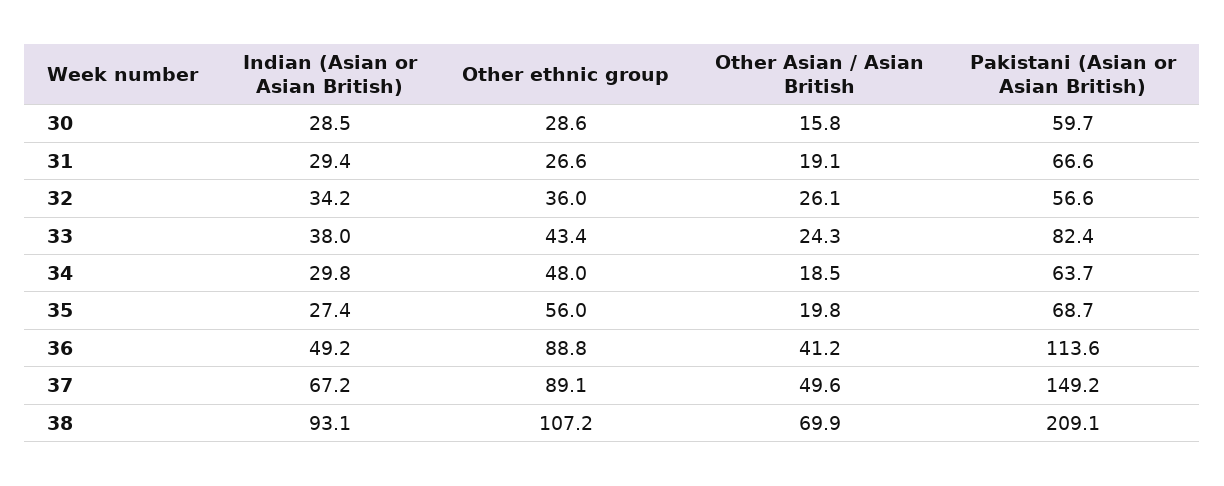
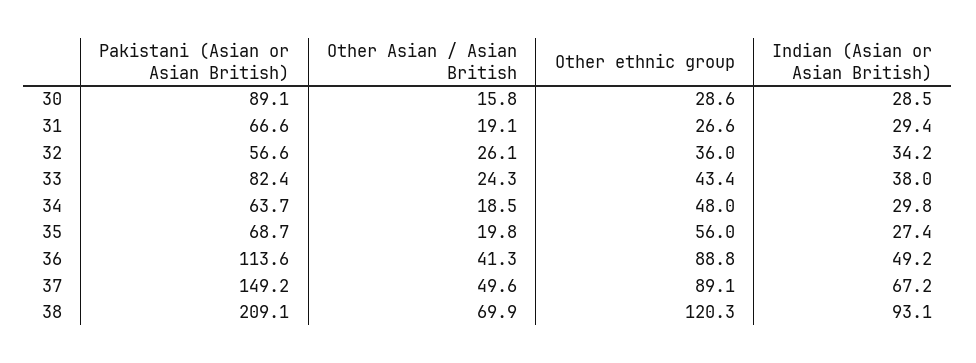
  {
    "Indian (Asian or Asian British)": {
      "30": 28.5,
      "31": 29.4,
      "32": 34.2,
      "33": 38,
      "34": 29.8,
      "35": 27.4,
      "36": 49.2,
      "37": 67.2,
      "38": 93.1
    },
    "Other ethnic group": {
      "30": 28.6,
      "31": 26.6,
      "32": 36,
      "33": 43.4,
      "34": 48,
      "35": 56,
      "36": 88.8,
      "37": 89.1,
-     "38": 107.2
+     "38": 120.3
    },
    "Other Asian / Asian British": {
      "30": 15.8,
      "31": 19.1,
      "32": 26.1,
      "33": 24.3,
      "34": 18.5,
      "35": 19.8,
-     "36": 41.2,
+     "36": 41.3,
      "37": 49.6,
      "38": 69.9
    },
    "Pakistani (Asian or Asian British)": {
-     "30": 59.7,
+     "30": 89.1,
      "31": 66.6,
      "32": 56.6,
      "33": 82.4,
      "34": 63.7,
      "35": 68.7,
      "36": 113.6,
      "37": 149.2,
      "38": 209.1
    }
  }

